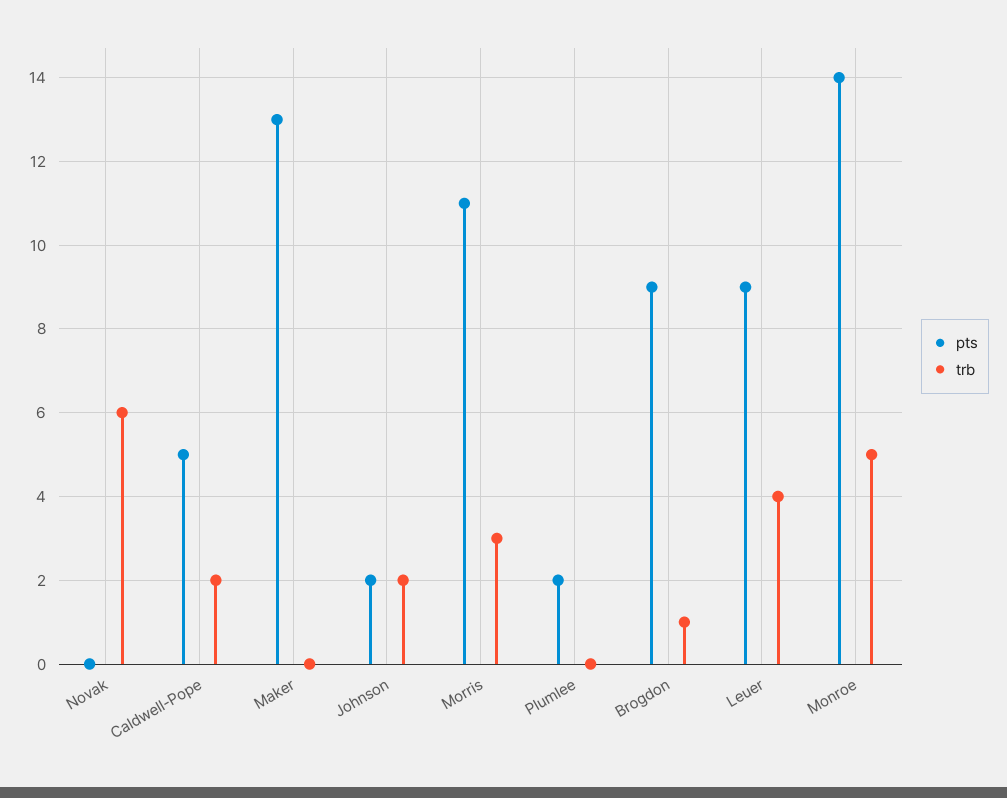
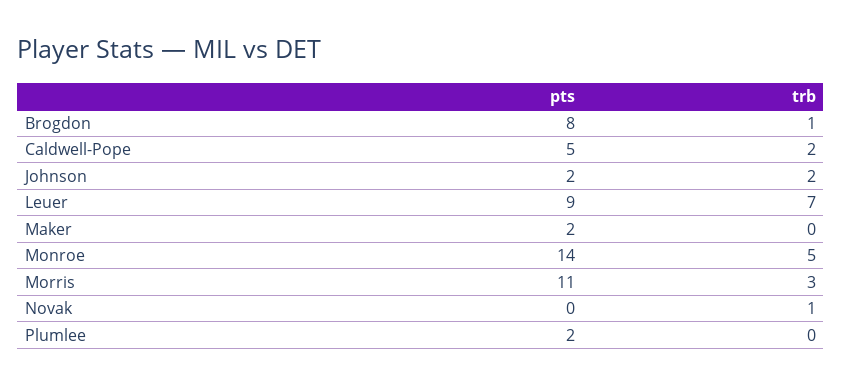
  {
    "pts": {
      "Novak": 0,
      "Caldwell-Pope": 5,
-     "Maker": 13,
+     "Maker": 2,
      "Johnson": 2,
      "Morris": 11,
      "Plumlee": 2,
-     "Brogdon": 9,
+     "Brogdon": 8,
      "Leuer": 9,
      "Monroe": 14
    },
    "trb": {
-     "Novak": 6,
+     "Novak": 1,
      "Caldwell-Pope": 2,
      "Maker": 0,
      "Johnson": 2,
      "Morris": 3,
      "Plumlee": 0,
      "Brogdon": 1,
-     "Leuer": 4,
+     "Leuer": 7,
      "Monroe": 5
    }
  }

